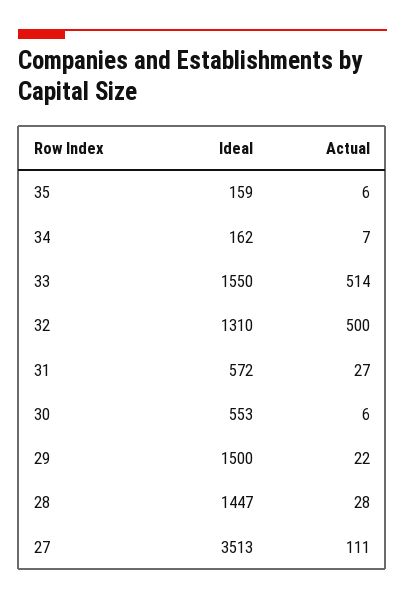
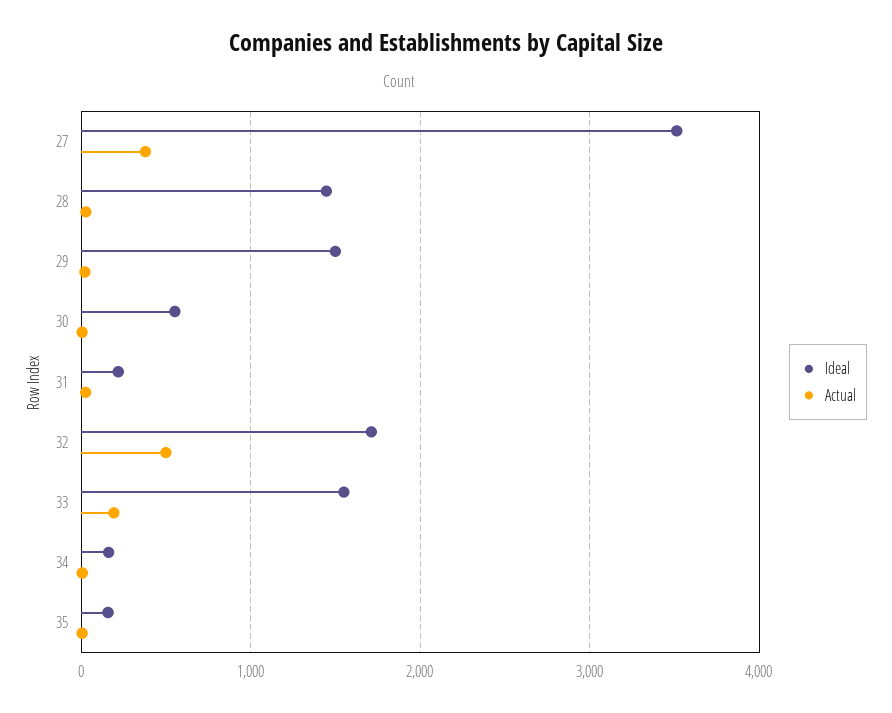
  {
    "Ideal": {
      "35": 159,
      "34": 162,
      "33": 1550,
-     "32": 1310,
+     "32": 1700,
-     "31": 572,
+     "31": 200,
      "30": 553,
      "29": 1500,
      "28": 1447,
      "27": 3513
    },
    "Actual": {
      "35": 6,
      "34": 7,
-     "33": 514,
+     "33": 200,
      "32": 500,
      "31": 27,
      "30": 6,
      "29": 22,
      "28": 28,
-     "27": 111
+     "27": 400
    }
  }

